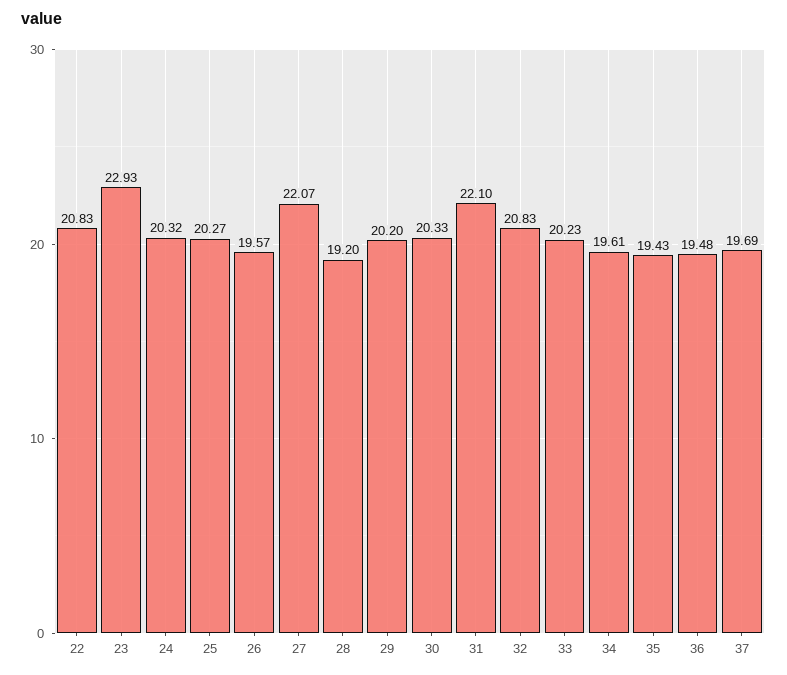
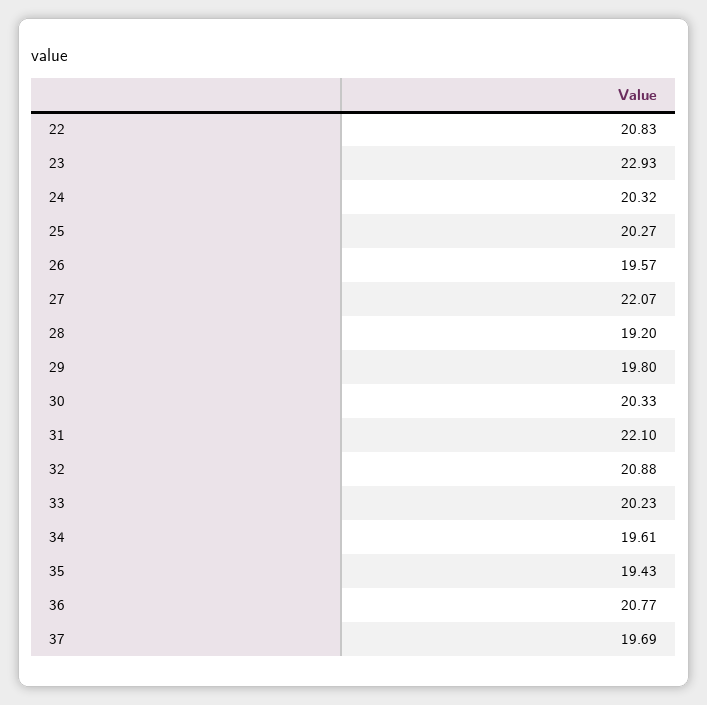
  {
    "22": 20.83,
    "23": 22.93,
    "24": 20.32,
    "25": 20.27,
    "26": 19.57,
    "27": 22.07,
    "28": 19.2,
-   "29": 20.2,
+   "29": 19.8,
    "30": 20.33,
    "31": 22.1,
-   "32": 20.83,
+   "32": 20.88,
    "33": 20.23,
    "34": 19.61,
    "35": 19.43,
-   "36": 19.48,
+   "36": 20.77,
    "37": 19.69
  }

